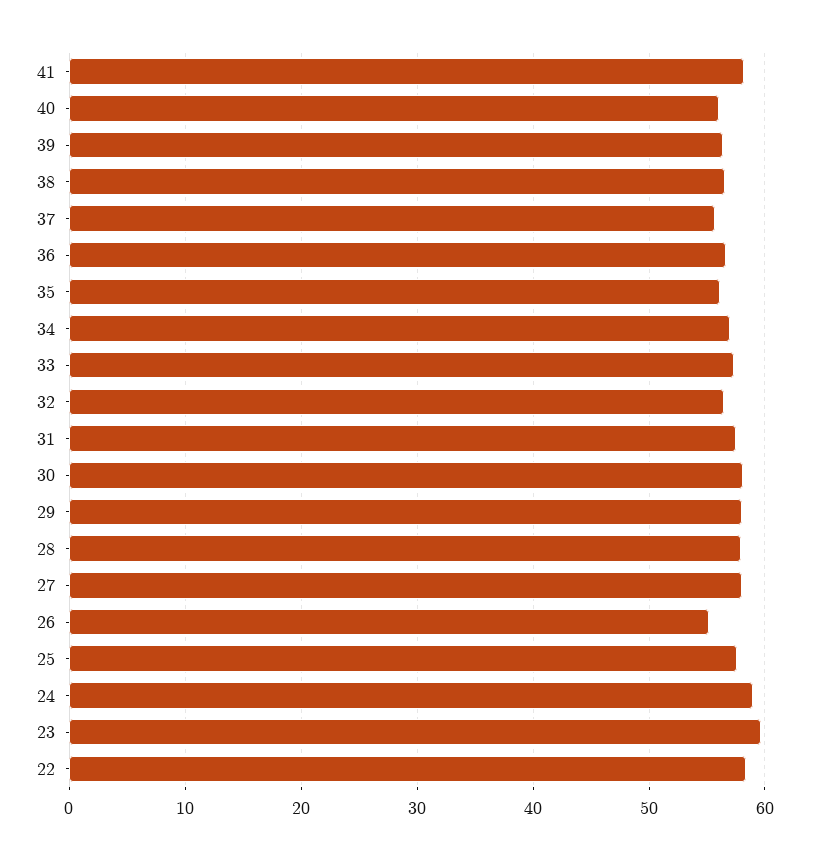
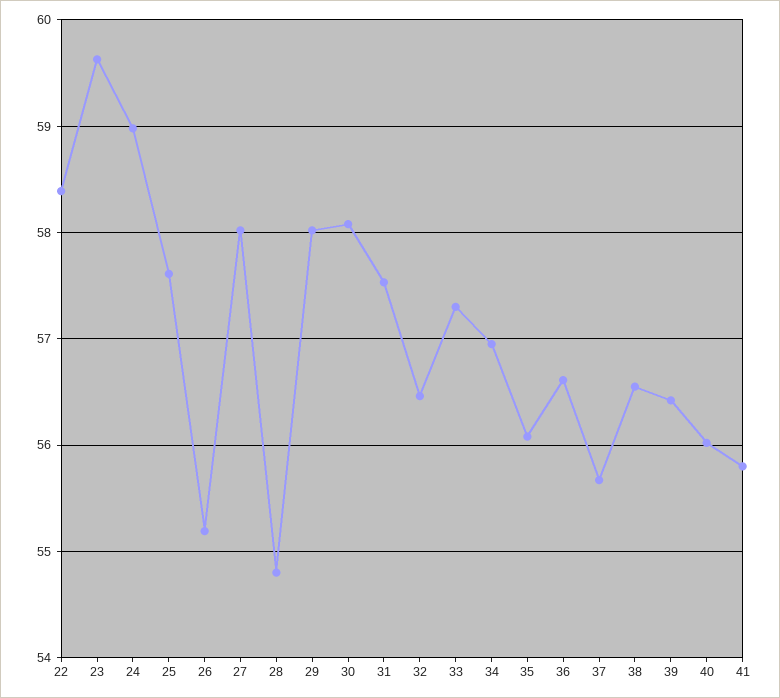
  {
-   "41": 58,
+   "41": 55.8,
    "40": 56,
    "39": 56.4,
    "38": 56.6,
    "37": 55.7,
    "36": 56.6,
    "35": 56.1,
    "34": 57,
    "33": 57.3,
    "32": 56.5,
    "31": 57.5,
    "30": 58.1,
    "29": 58,
-   "28": 58,
+   "28": 54.8,
    "27": 58,
    "26": 55.2,
    "25": 57.6,
    "24": 59,
    "23": 59.6,
    "22": 58.4
  }

